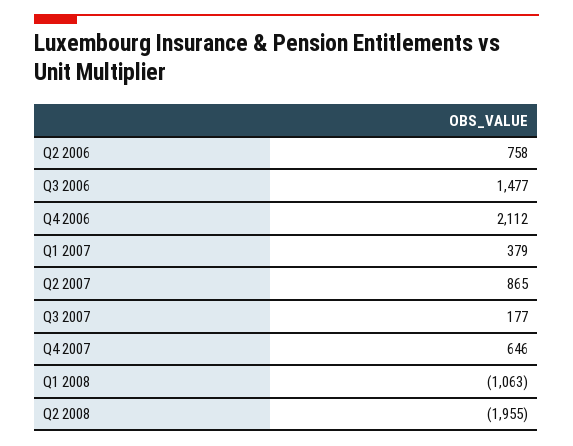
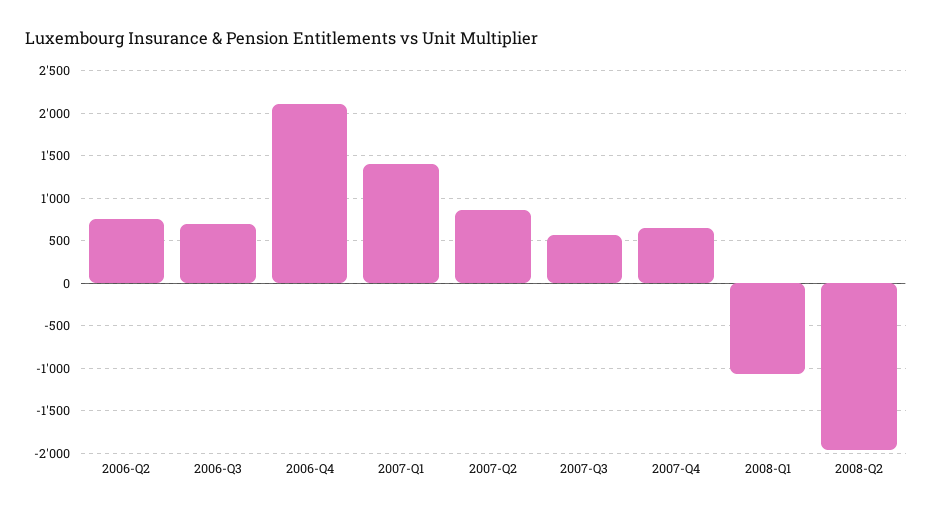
  {
    "Q2 2006": 758,
-   "Q3 2006": 1477,
+   "Q3 2006": 700,
    "Q4 2006": 2112,
-   "Q1 2007": 379,
+   "Q1 2007": 1400,
    "Q2 2007": 865,
-   "Q3 2007": 177,
+   "Q3 2007": 600,
    "Q4 2007": 646,
    "Q1 2008": -1063,
    "Q2 2008": -1955
  }

